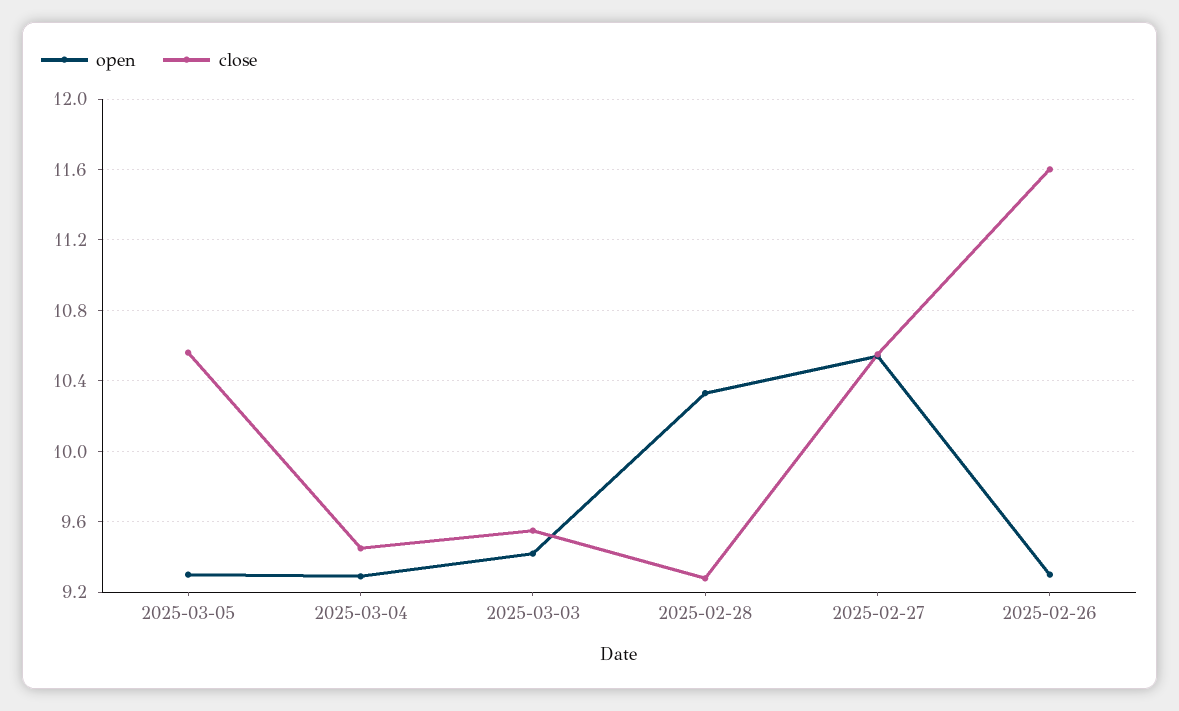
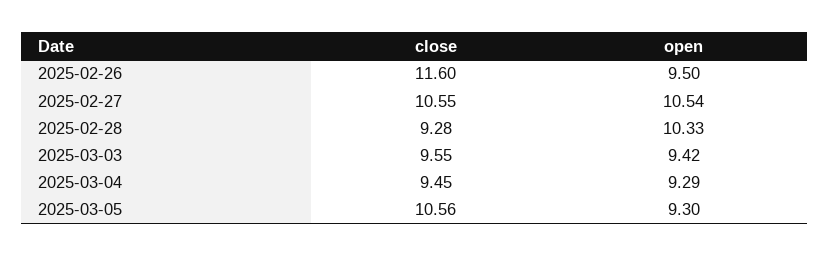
  {
    "open": {
      "2025-03-05": 9.3,
      "2025-03-04": 9.29,
      "2025-03-03": 9.42,
      "2025-02-28": 10.33,
      "2025-02-27": 10.54,
-     "2025-02-26": 9.3
+     "2025-02-26": 9.5
    },
    "close": {
      "2025-03-05": 10.56,
      "2025-03-04": 9.45,
      "2025-03-03": 9.55,
      "2025-02-28": 9.28,
      "2025-02-27": 10.55,
      "2025-02-26": 11.6
    }
  }

